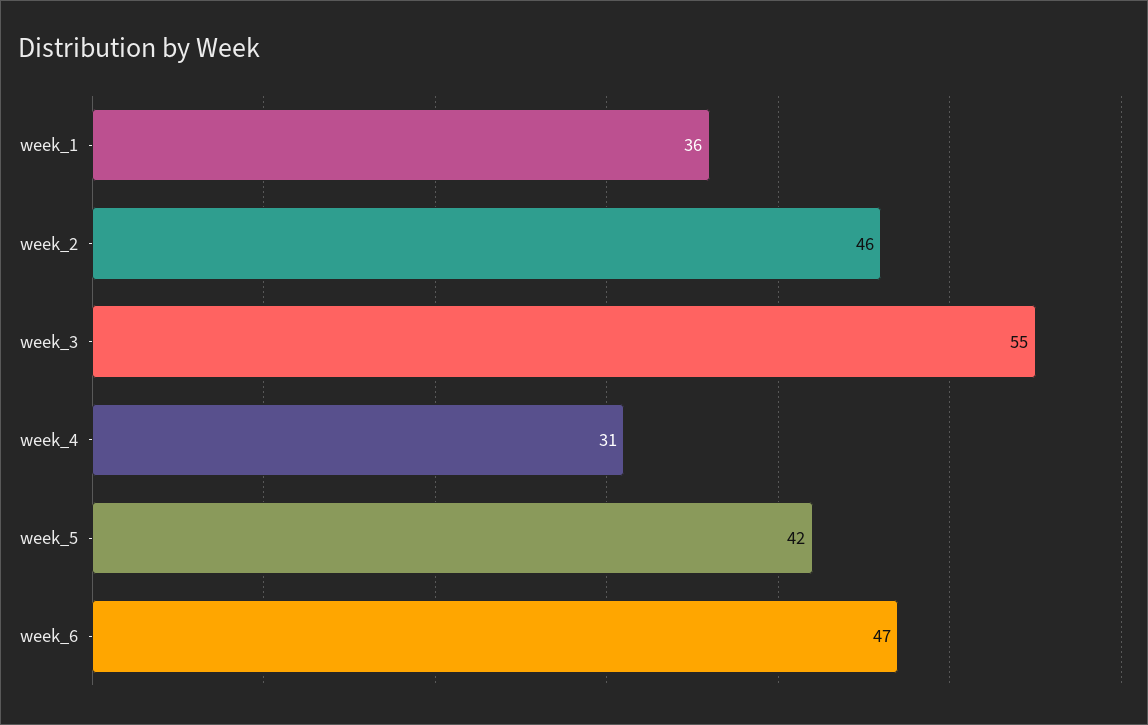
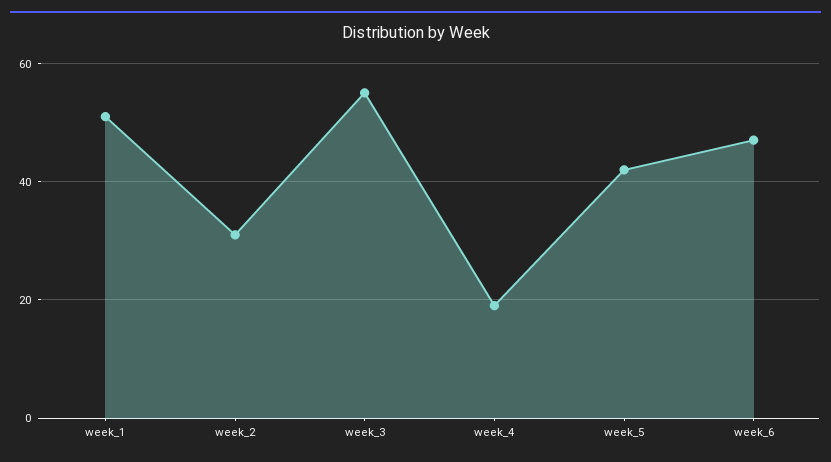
  {
-   "week_1": 36,
+   "week_1": 50,
-   "week_2": 46,
+   "week_2": 30,
    "week_3": 55,
-   "week_4": 31,
+   "week_4": 20,
    "week_5": 42,
    "week_6": 47
  }

